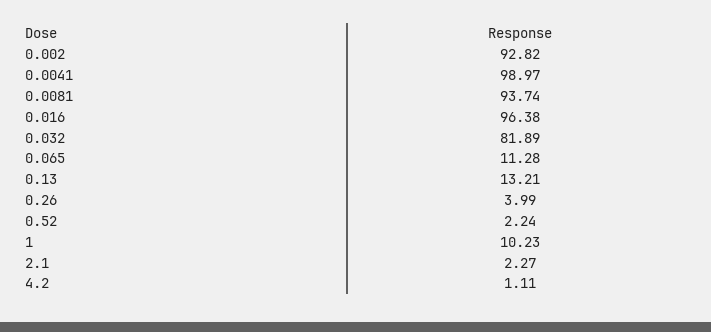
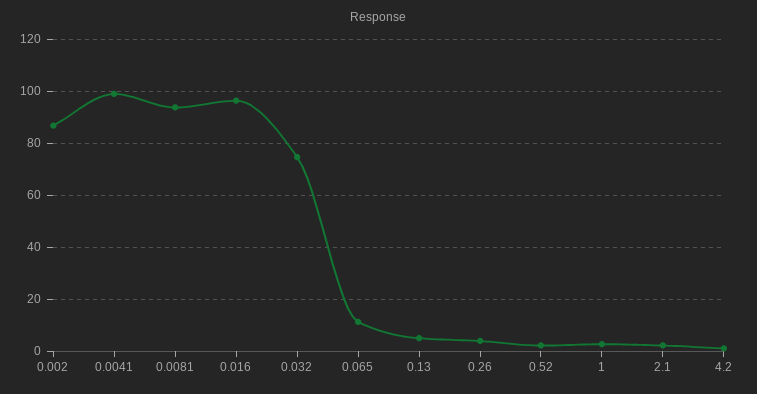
  {
-   "0.002": 92.82,
+   "0.002": 87.5,
    "0.0041": 98.97,
    "0.0081": 93.74,
    "0.016": 96.38,
-   "0.032": 81.89,
+   "0.032": 75,
    "0.065": 11.28,
-   "0.13": 13.21,
+   "0.13": 5,
    "0.26": 3.99,
    "0.52": 2.24,
-   "1": 10.23,
+   "1": 2.5,
    "2.1": 2.27,
    "4.2": 1.11
  }

